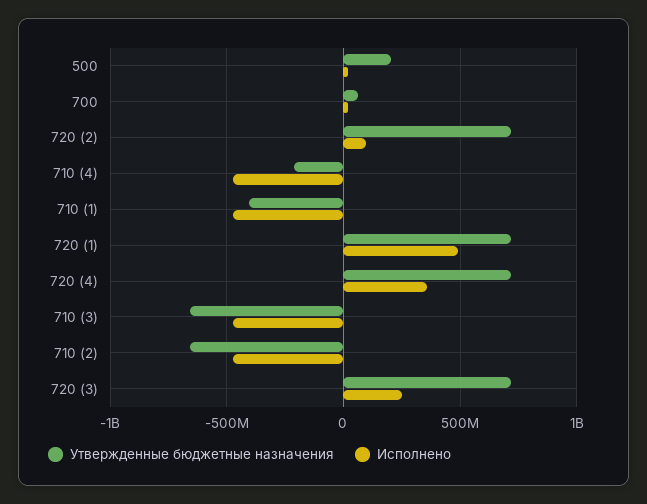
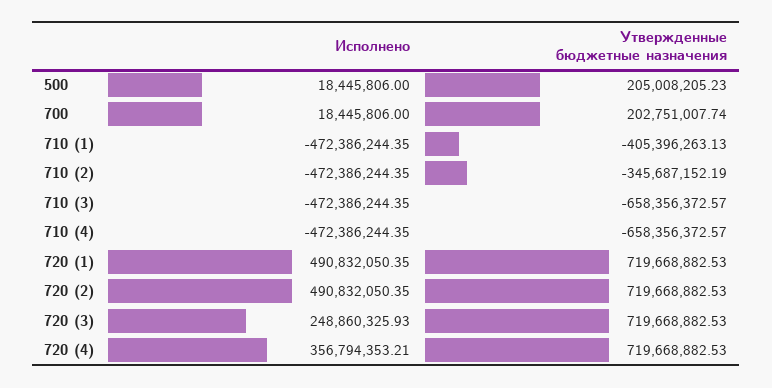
  {
    "Утвержденные бюджетные назначения": {
      "500": 205008205.23,
-     "700": 50000000,
+     "700": 202751007.74,
      "720 (2)": 719668882.53,
-     "710 (4)": -200000000,
+     "710 (4)": -658356372.57,
      "710 (1)": -405396263.13,
      "720 (1)": 719668882.53,
      "720 (4)": 719668882.53,
      "710 (3)": -658356372.57,
-     "710 (2)": -650000000,
+     "710 (2)": -345687152.19,
      "720 (3)": 719668882.53
    },
    "Исполнено": {
      "500": 18445806,
      "700": 18445806,
-     "720 (2)": 100000000,
+     "720 (2)": 490832050.35,
      "710 (4)": -472386244.35,
      "710 (1)": -472386244.35,
      "720 (1)": 490832050.35,
      "720 (4)": 356794353.21,
      "710 (3)": -472386244.35,
      "710 (2)": -472386244.35,
      "720 (3)": 248860325.93
    }
  }

